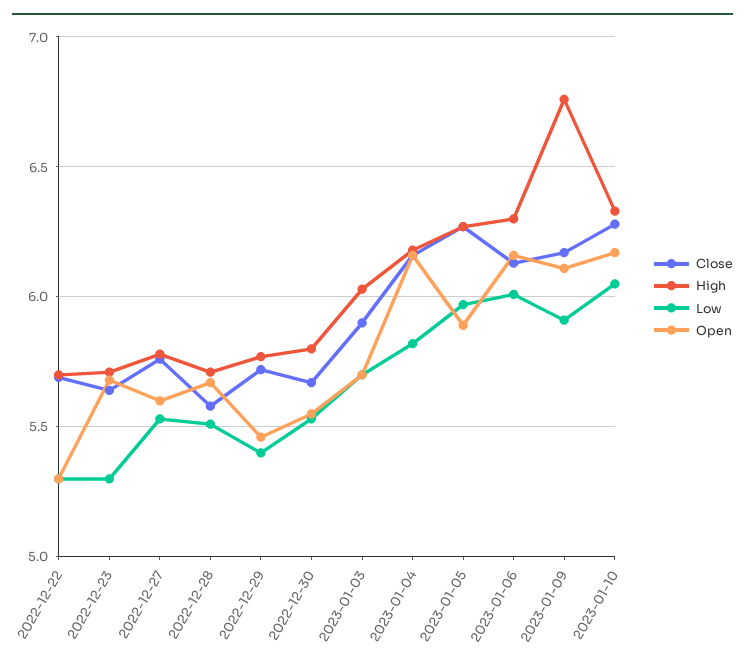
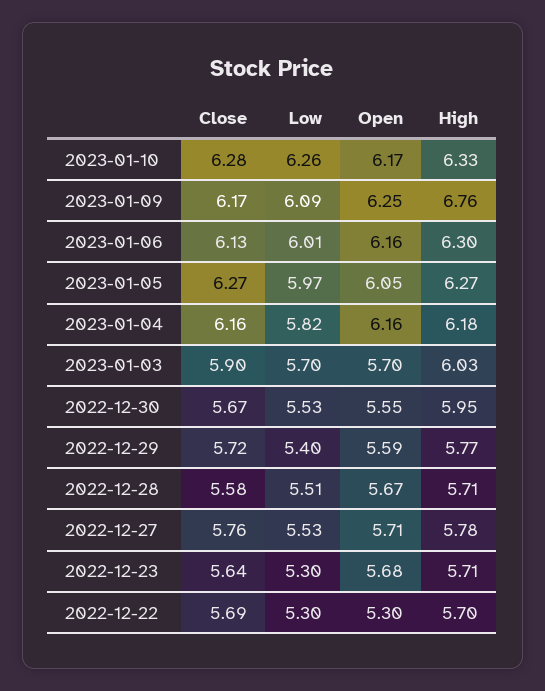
  {
    "Close": {
      "2022-12-22": 5.69,
      "2022-12-23": 5.64,
      "2022-12-27": 5.76,
      "2022-12-28": 5.58,
      "2022-12-29": 5.72,
      "2022-12-30": 5.67,
      "2023-01-03": 5.9,
      "2023-01-04": 6.16,
      "2023-01-05": 6.27,
      "2023-01-06": 6.13,
      "2023-01-09": 6.17,
      "2023-01-10": 6.28
    },
    "High": {
      "2022-12-22": 5.7,
      "2022-12-23": 5.71,
      "2022-12-27": 5.78,
      "2022-12-28": 5.71,
      "2022-12-29": 5.77,
-     "2022-12-30": 5.8,
+     "2022-12-30": 5.95,
      "2023-01-03": 6.03,
      "2023-01-04": 6.18,
      "2023-01-05": 6.27,
      "2023-01-06": 6.3,
      "2023-01-09": 6.76,
      "2023-01-10": 6.33
    },
    "Low": {
      "2022-12-22": 5.3,
      "2022-12-23": 5.3,
      "2022-12-27": 5.53,
      "2022-12-28": 5.51,
      "2022-12-29": 5.4,
      "2022-12-30": 5.53,
      "2023-01-03": 5.7,
      "2023-01-04": 5.82,
      "2023-01-05": 5.97,
      "2023-01-06": 6.01,
-     "2023-01-09": 5.9,
+     "2023-01-09": 6.09,
-     "2023-01-10": 6.05
+     "2023-01-10": 6.26
    },
    "Open": {
      "2022-12-22": 5.3,
      "2022-12-23": 5.68,
-     "2022-12-27": 5.6,
+     "2022-12-27": 5.71,
      "2022-12-28": 5.67,
-     "2022-12-29": 5.45,
+     "2022-12-29": 5.59,
      "2022-12-30": 5.55,
      "2023-01-03": 5.7,
      "2023-01-04": 6.16,
-     "2023-01-05": 5.9,
+     "2023-01-05": 6.05,
      "2023-01-06": 6.16,
-     "2023-01-09": 6.1,
+     "2023-01-09": 6.25,
      "2023-01-10": 6.17
    }
  }

